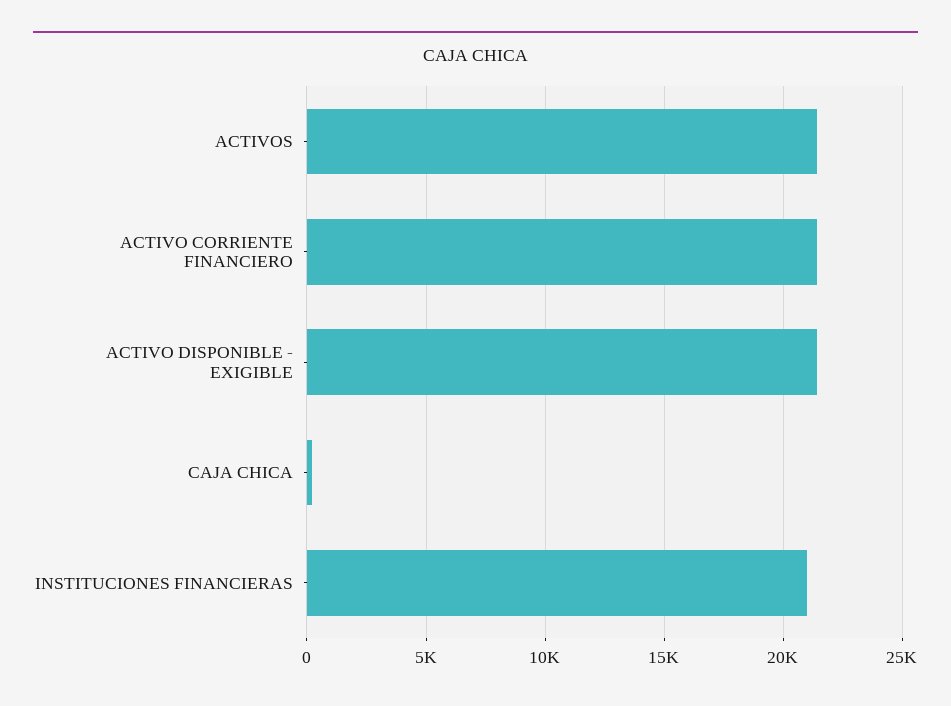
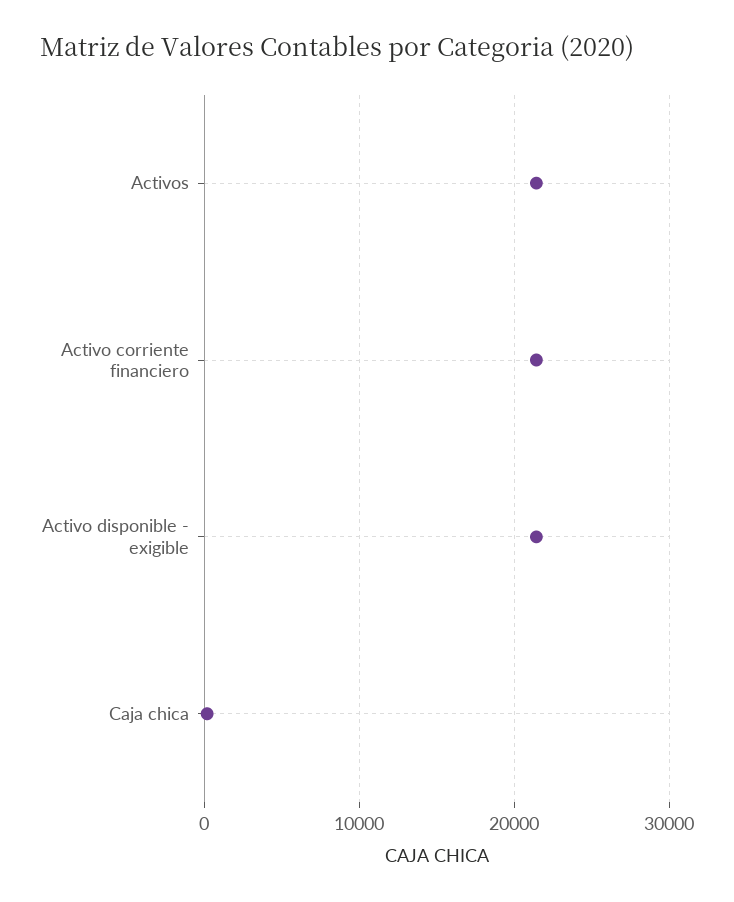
  {
    "ACTIVOS": 21500,
    "ACTIVO CORRIENTE FINANCIERO": 21500,
    "ACTIVO DISPONIBLE - EXIGIBLE": 21500,
-   "CAJA CHICA": 0,
+   "CAJA CHICA": 0
-   "INSTITUCIONES FINANCIERAS": 21000
  }

